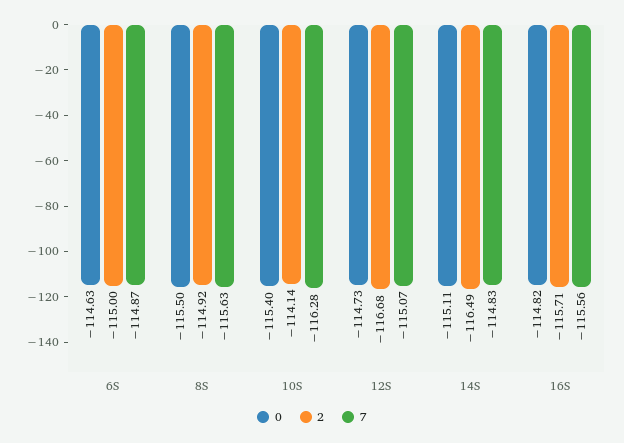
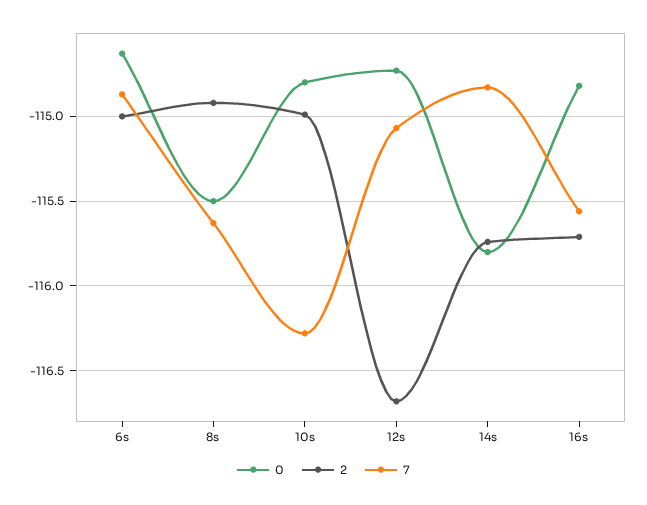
  {
    "0": {
      "6S": -114.63,
      "8S": -115.5,
-     "10S": -115.4,
+     "10S": -114.8,
      "12S": -114.73,
-     "14S": -115.11,
+     "14S": -115.8,
      "16S": -114.82
    },
    "2": {
      "6S": -115,
      "8S": -114.92,
-     "10S": -114.14,
+     "10S": -115,
      "12S": -116.68,
-     "14S": -116.49,
+     "14S": -115.75,
      "16S": -115.71
    },
    "7": {
      "6S": -114.87,
      "8S": -115.63,
      "10S": -116.28,
      "12S": -115.07,
      "14S": -114.83,
      "16S": -115.56
    }
  }

